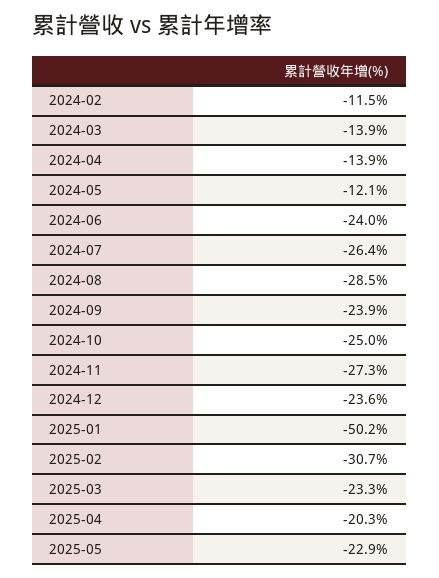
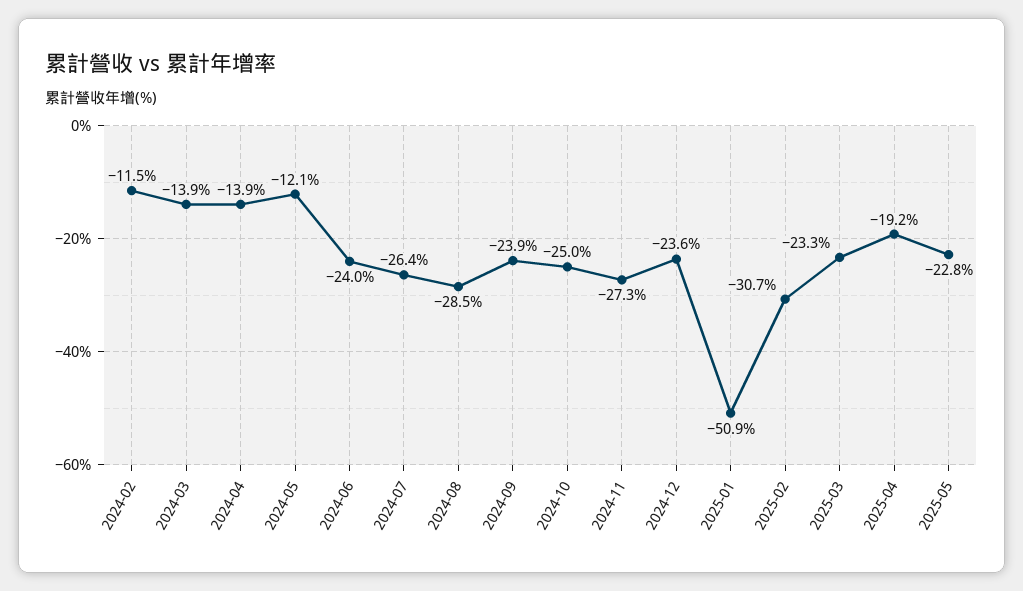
  {
    "2024-02": -11.5,
    "2024-03": -13.9,
    "2024-04": -13.9,
    "2024-05": -12.1,
    "2024-06": -24,
    "2024-07": -26.4,
    "2024-08": -28.5,
    "2024-09": -23.9,
    "2024-10": -25,
    "2024-11": -27.3,
    "2024-12": -23.6,
-   "2025-01": -50.2,
+   "2025-01": -50.9,
    "2025-02": -30.7,
    "2025-03": -23.3,
-   "2025-04": -20.3,
+   "2025-04": -19.2,
-   "2025-05": -22.9
+   "2025-05": -22.8
  }

